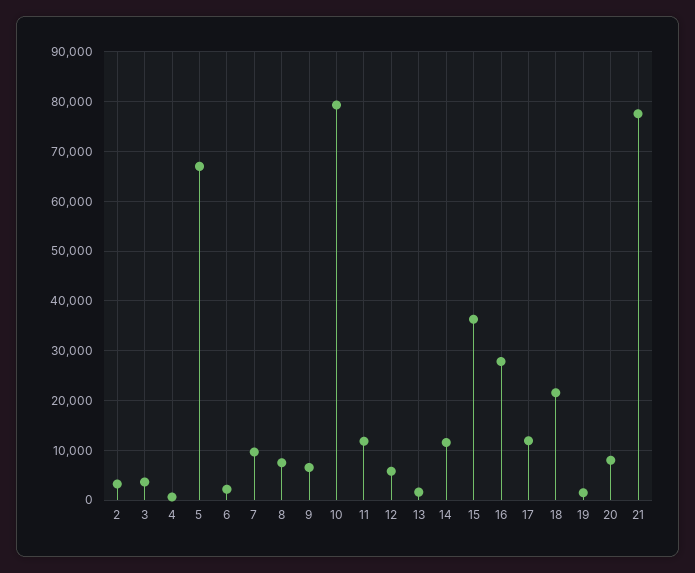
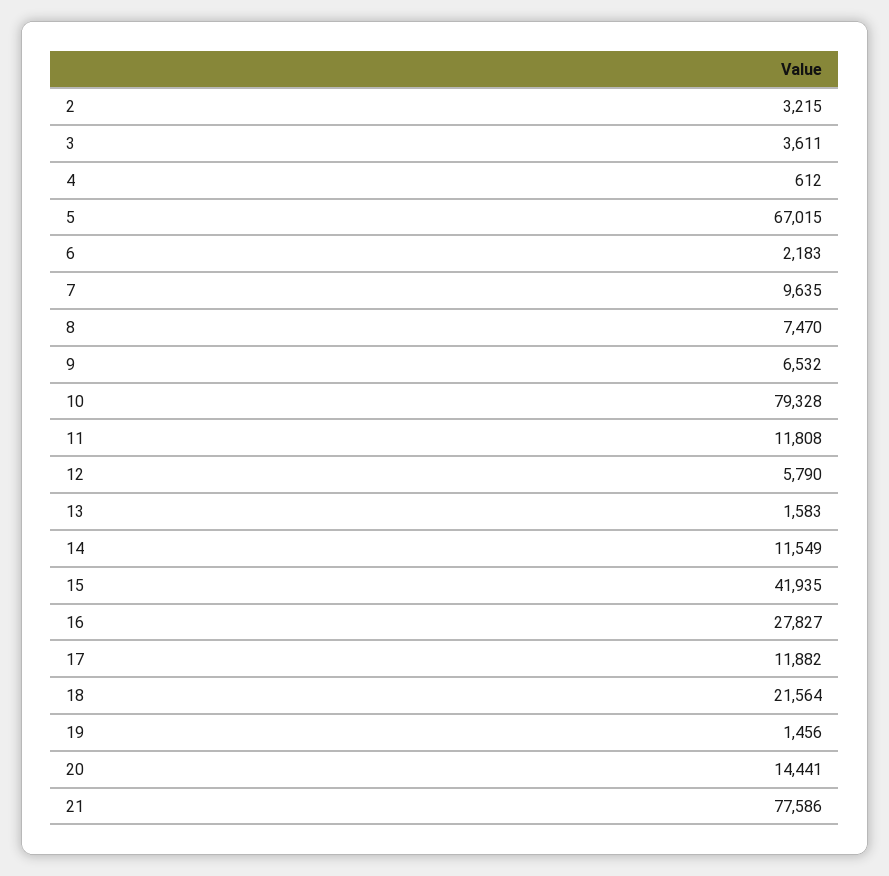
  {
    "2": 3215,
    "3": 3611,
    "4": 612,
    "5": 67015,
    "6": 2183,
    "7": 9635,
    "8": 7470,
    "9": 6532,
    "10": 79328,
    "11": 11808,
    "12": 5790,
    "13": 1583,
    "14": 11549,
-   "15": 36000,
+   "15": 41935,
    "16": 27827,
    "17": 11882,
    "18": 21564,
    "19": 1456,
-   "20": 8000,
+   "20": 14441,
    "21": 77586
  }

